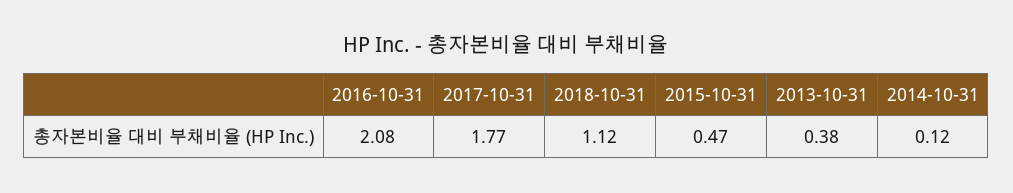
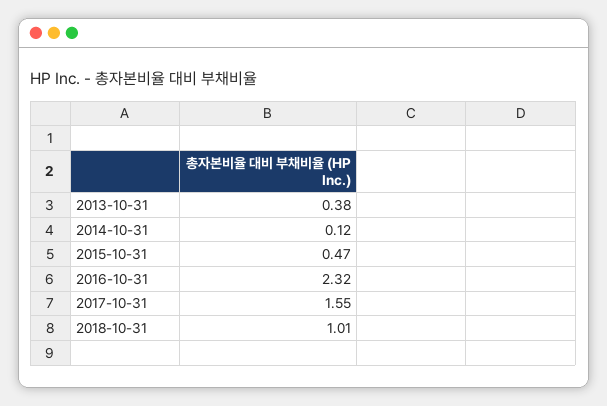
  {
-   "2016-10-31": 2.08,
+   "2016-10-31": 2.32,
-   "2017-10-31": 1.77,
+   "2017-10-31": 1.55,
-   "2018-10-31": 1.12,
+   "2018-10-31": 1.01,
    "2015-10-31": 0.47,
    "2013-10-31": 0.38,
    "2014-10-31": 0.12
  }

